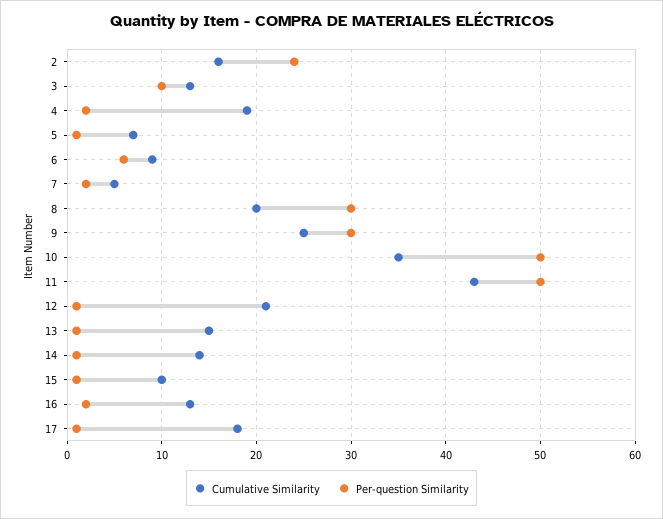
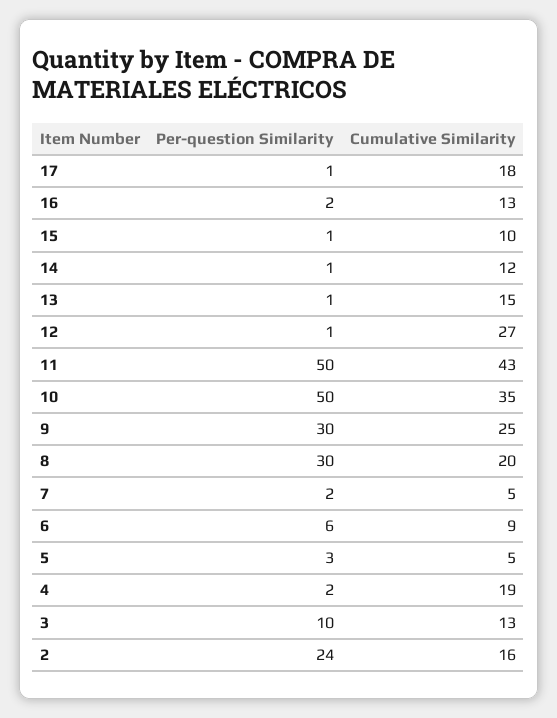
  {
    "Cumulative Similarity": {
      "2": 16,
      "3": 13,
      "4": 19,
-     "5": 7,
+     "5": 5,
      "6": 9,
      "7": 5,
      "8": 20,
      "9": 25,
      "10": 35,
      "11": 43,
-     "12": 21,
+     "12": 27,
      "13": 15,
-     "14": 14,
+     "14": 12,
      "15": 10,
      "16": 13,
      "17": 18
    },
    "Per-question Similarity": {
      "2": 24,
      "3": 10,
      "4": 2,
-     "5": 1,
+     "5": 3,
      "6": 6,
      "7": 2,
      "8": 30,
      "9": 30,
      "10": 50,
      "11": 50,
      "12": 1,
      "13": 1,
      "14": 1,
      "15": 1,
      "16": 2,
      "17": 1
    }
  }

